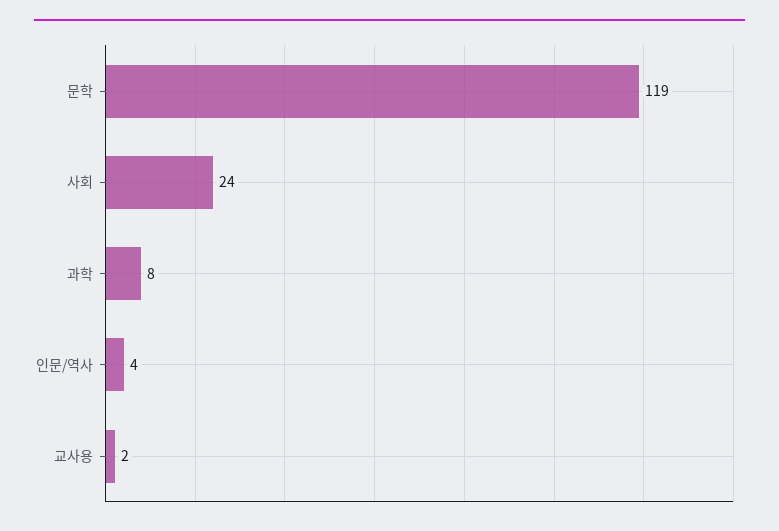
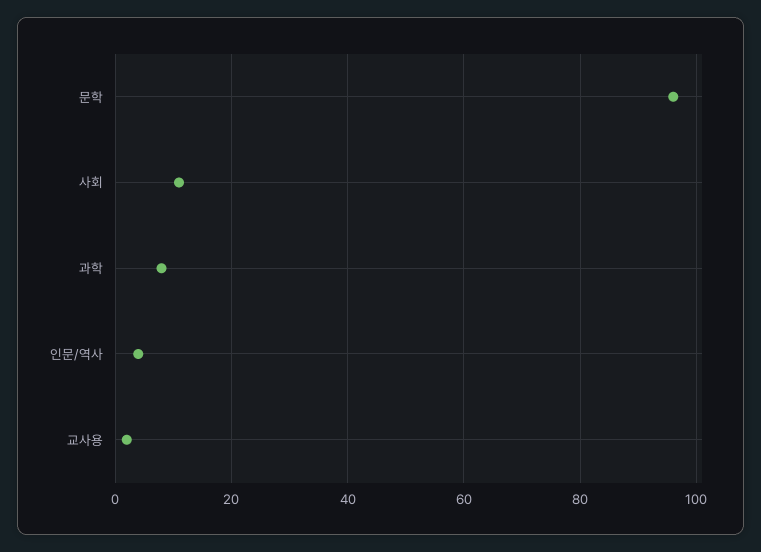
  {
-   "문학": 119,
+   "문학": 95,
-   "사회": 24,
+   "사회": 10,
    "과학": 8,
    "인문/역사": 4,
    "교사용": 2
  }

